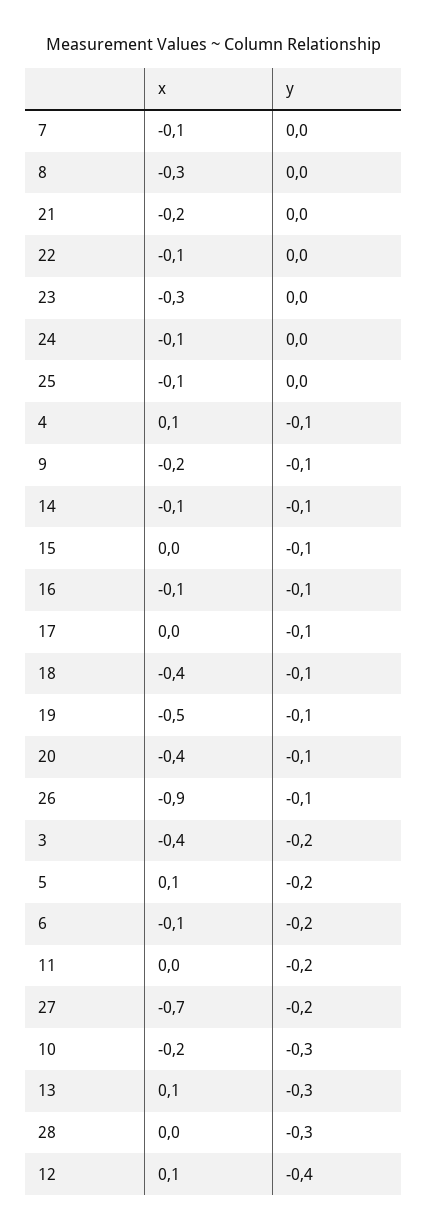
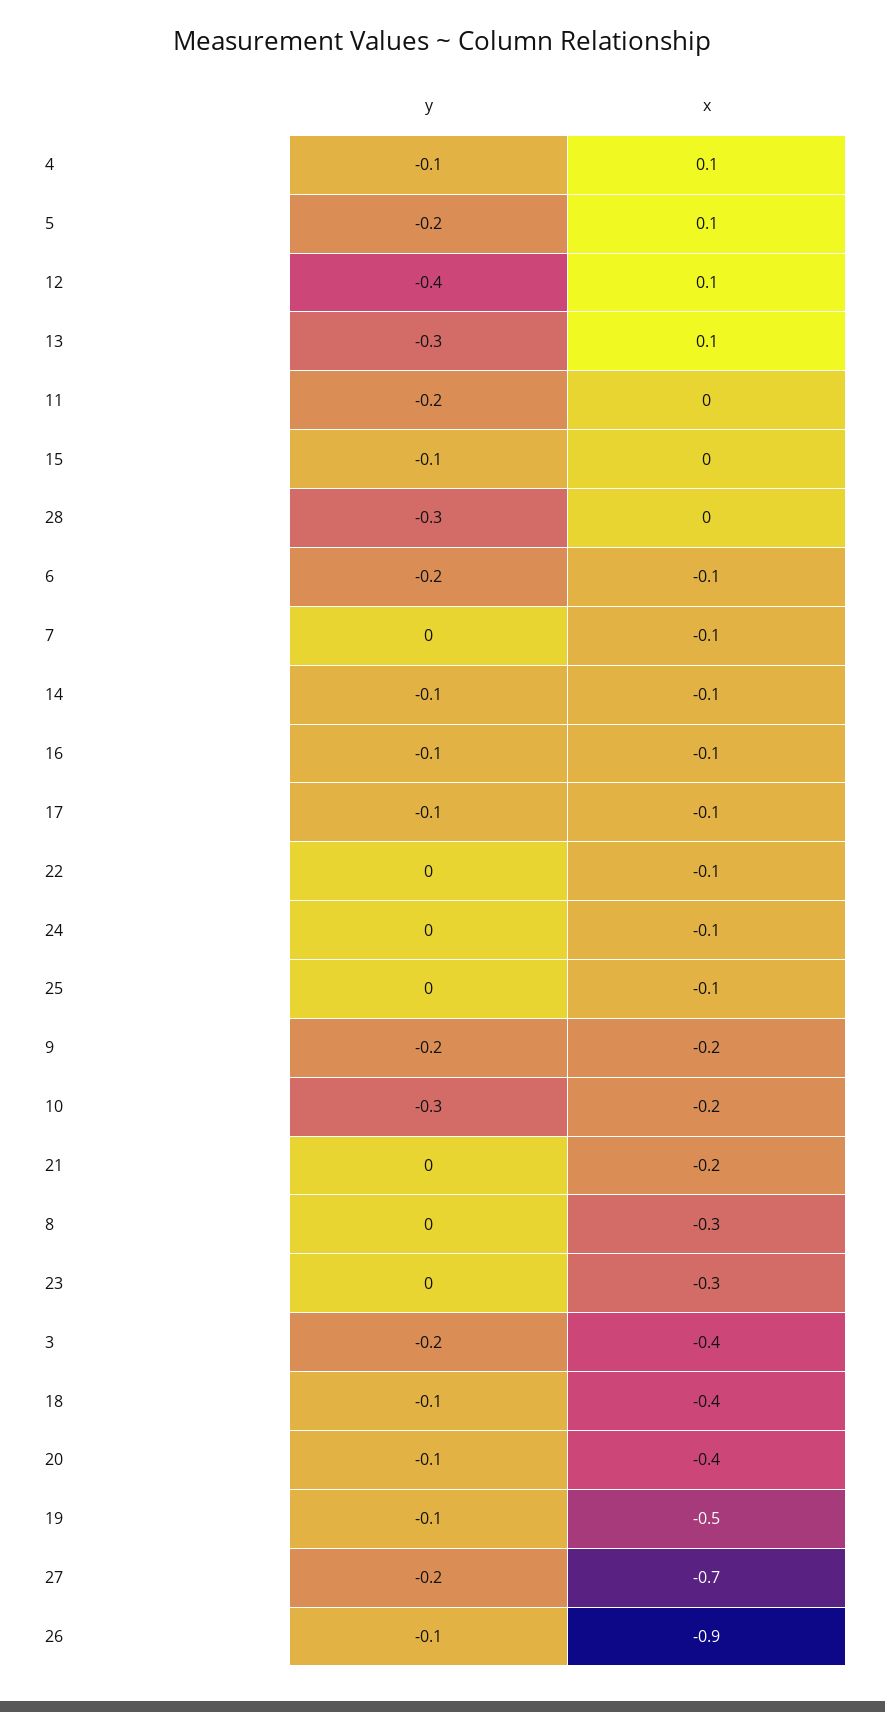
  {
    "x": {
      "7": -0.1,
      "8": -0.3,
      "21": -0.2,
      "22": -0.1,
      "23": -0.3,
      "24": -0.1,
      "25": -0.1,
      "4": 0.1,
      "9": -0.2,
      "14": -0.1,
      "15": 0,
      "16": -0.1,
-     "17": 0,
+     "17": -0.1,
      "18": -0.4,
      "19": -0.5,
      "20": -0.4,
      "26": -0.9,
      "3": -0.4,
      "5": 0.1,
      "6": -0.1,
      "11": 0,
      "27": -0.7,
      "10": -0.2,
      "13": 0.1,
      "28": 0,
      "12": 0.1
    },
    "y": {
      "7": 0,
      "8": 0,
      "21": 0,
      "22": 0,
      "23": 0,
      "24": 0,
      "25": 0,
      "4": -0.1,
-     "9": -0.1,
+     "9": -0.2,
      "14": -0.1,
      "15": -0.1,
      "16": -0.1,
      "17": -0.1,
      "18": -0.1,
      "19": -0.1,
      "20": -0.1,
      "26": -0.1,
      "3": -0.2,
      "5": -0.2,
      "6": -0.2,
      "11": -0.2,
      "27": -0.2,
      "10": -0.3,
      "13": -0.3,
      "28": -0.3,
      "12": -0.4
    }
  }

